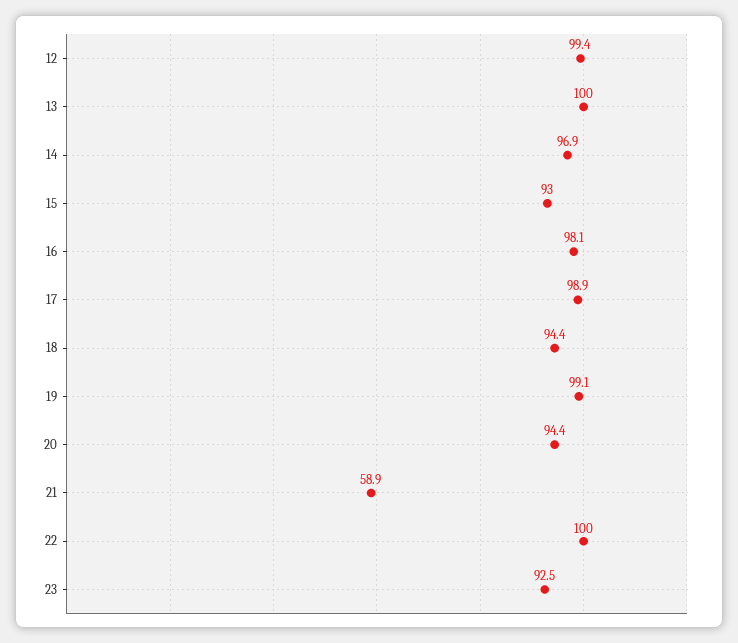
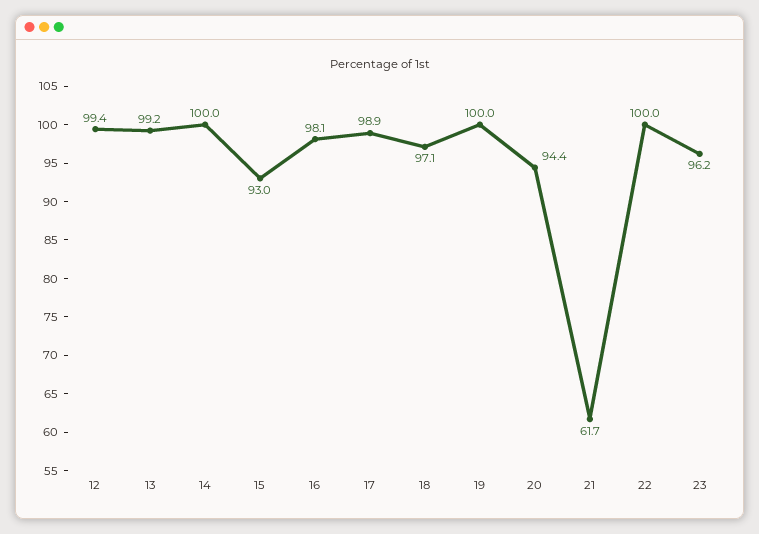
  {
    "12": 99.4,
-   "13": 100,
+   "13": 99.2,
-   "14": 96.9,
+   "14": 100,
    "15": 93,
    "16": 98.1,
    "17": 98.9,
-   "18": 94.4,
+   "18": 97.1,
-   "19": 99.1,
+   "19": 100,
    "20": 94.4,
-   "21": 58.9,
+   "21": 61.7,
    "22": 100,
-   "23": 92.5
+   "23": 96.2
  }

